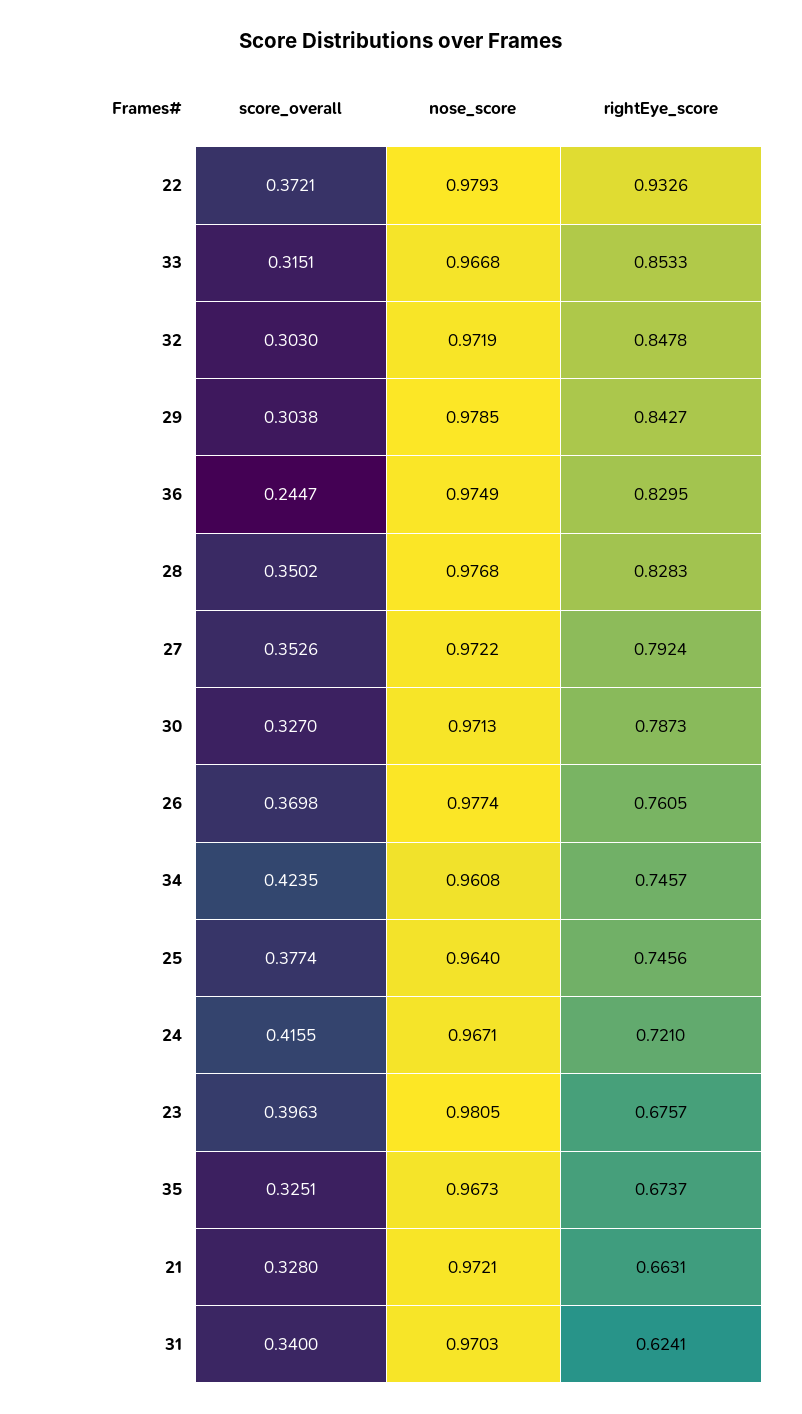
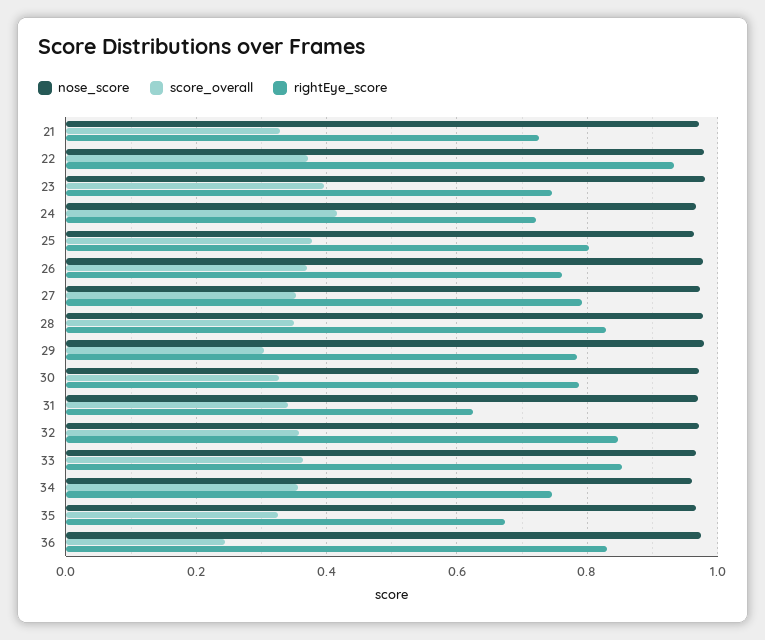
  {
    "score_overall": {
      "22": 0.3721,
-     "33": 0.3151,
+     "33": 0.36,
-     "32": 0.303,
+     "32": 0.36,
      "29": 0.3038,
      "36": 0.2447,
      "28": 0.3502,
      "27": 0.3526,
      "30": 0.327,
      "26": 0.3698,
-     "34": 0.4235,
+     "34": 0.36,
      "25": 0.3774,
      "24": 0.4155,
      "23": 0.3963,
      "35": 0.3251,
      "21": 0.328,
      "31": 0.34
    },
    "nose_score": {
      "22": 0.9793,
      "33": 0.9668,
      "32": 0.9719,
      "29": 0.9785,
      "36": 0.9749,
      "28": 0.9768,
      "27": 0.9722,
      "30": 0.9713,
      "26": 0.9774,
      "34": 0.9608,
      "25": 0.964,
      "24": 0.9671,
      "23": 0.9805,
      "35": 0.9673,
      "21": 0.9721,
      "31": 0.9703
    },
    "rightEye_score": {
      "22": 0.9326,
      "33": 0.8533,
      "32": 0.8478,
-     "29": 0.8427,
+     "29": 0.78,
      "36": 0.8295,
      "28": 0.8283,
      "27": 0.7924,
      "30": 0.7873,
      "26": 0.7605,
      "34": 0.7457,
-     "25": 0.7456,
+     "25": 0.8,
      "24": 0.721,
-     "23": 0.6757,
+     "23": 0.74,
      "35": 0.6737,
-     "21": 0.6631,
+     "21": 0.72,
      "31": 0.6241
    }
  }

